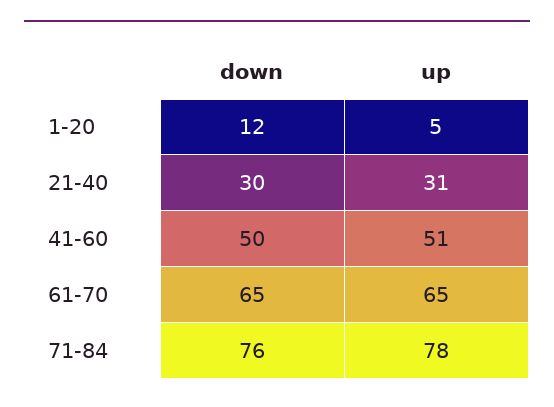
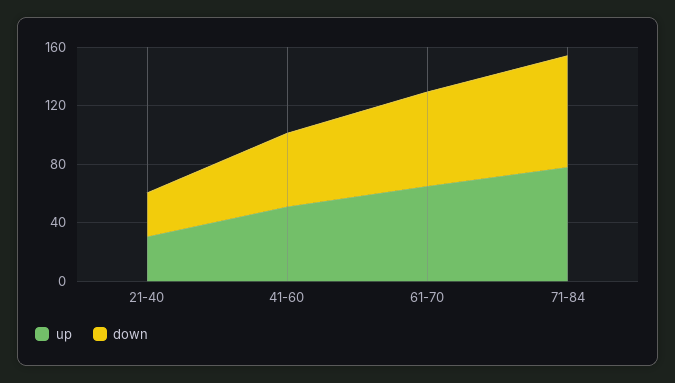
  {
    "down": {
-     "1-20": 12,
      "21-40": 30,
      "41-60": 50,
      "61-70": 65,
      "71-84": 76
    },
    "up": {
-     "1-20": 5,
      "21-40": 31,
      "41-60": 51,
      "61-70": 65,
      "71-84": 78
    }
  }

